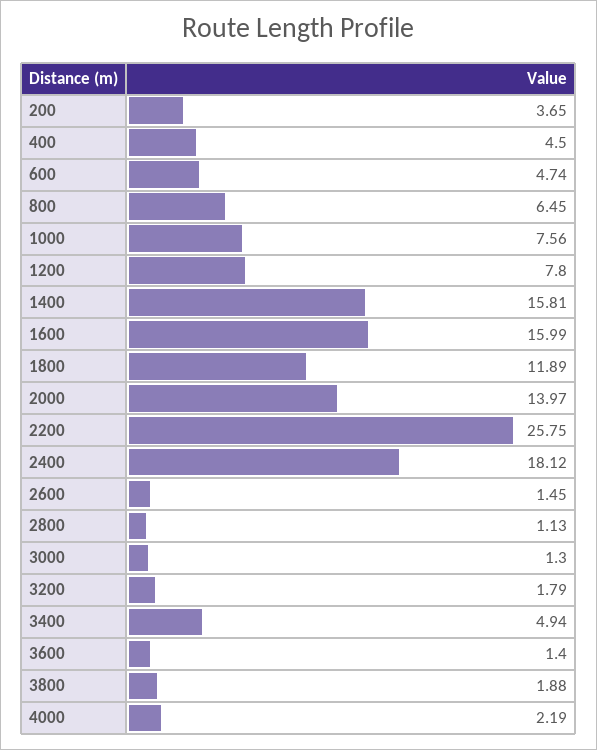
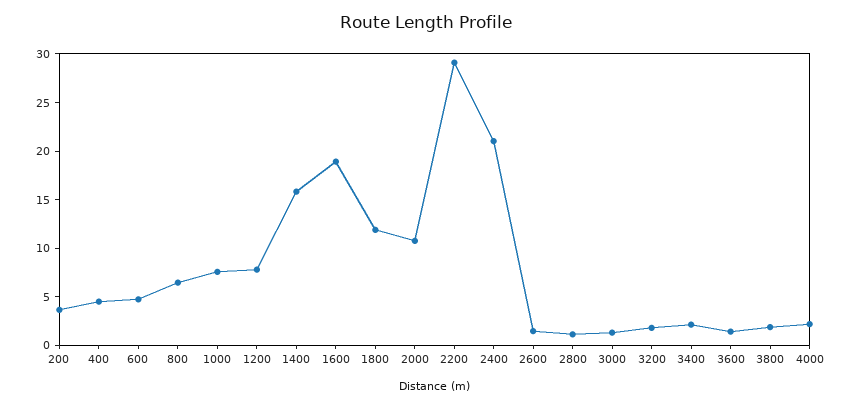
  {
    "200": 3.65,
    "400": 4.5,
    "600": 4.74,
    "800": 6.45,
    "1000": 7.56,
    "1200": 7.8,
    "1400": 15.81,
-   "1600": 15.99,
+   "1600": 19,
    "1800": 11.89,
-   "2000": 13.97,
+   "2000": 11,
-   "2200": 25.75,
+   "2200": 29,
-   "2400": 18.12,
+   "2400": 21,
    "2600": 1.45,
    "2800": 1.13,
    "3000": 1.3,
    "3200": 1.79,
-   "3400": 4.94,
+   "3400": 2,
    "3600": 1.4,
    "3800": 1.88,
    "4000": 2.19
  }

